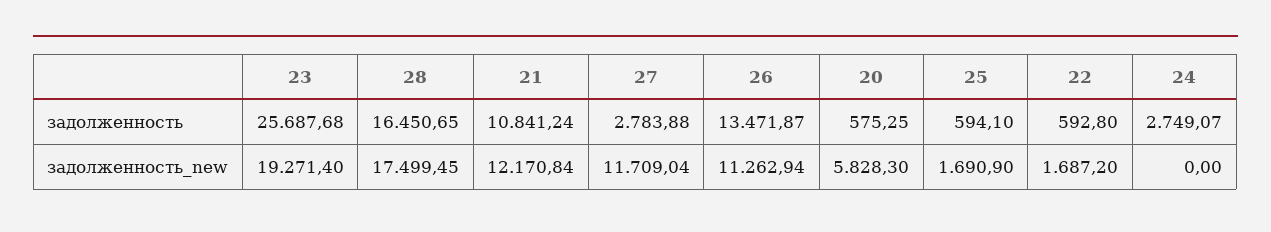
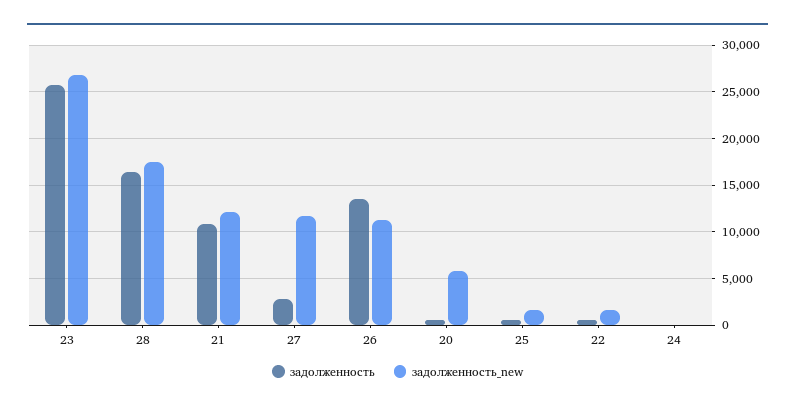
  {
    "задолженность": {
      "23": 25687.68,
      "28": 16450.65,
      "21": 10841.24,
      "27": 2783.88,
      "26": 13471.87,
      "20": 575.25,
      "25": 594.1,
      "22": 592.8,
-     "24": 2749.07
+     "24": 0
    },
    "задолженность_new": {
-     "23": 19271.4,
+     "23": 27000,
      "28": 17499.45,
      "21": 12170.84,
      "27": 11709.04,
      "26": 11262.94,
      "20": 5828.3,
      "25": 1690.9,
      "22": 1687.2,
      "24": 0
    }
  }

